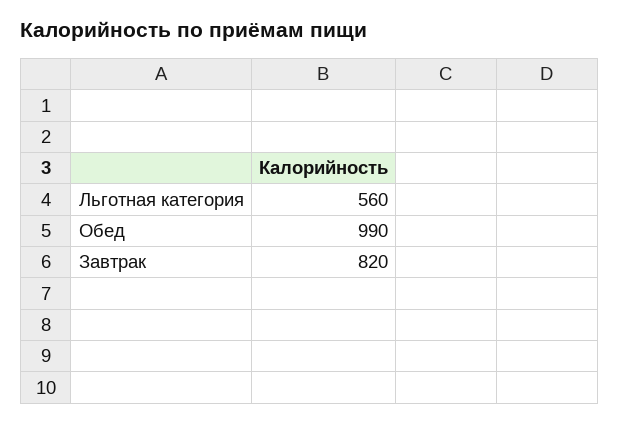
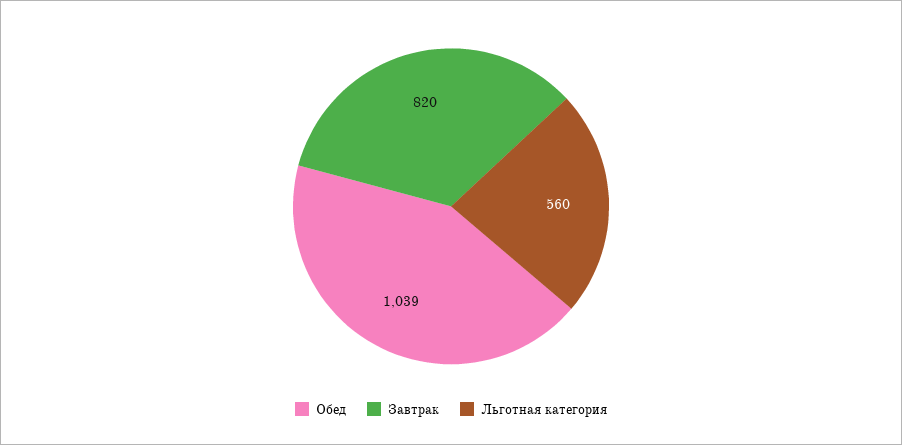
  {
    "Льготная категория": 560,
-   "Обед": 990,
+   "Обед": 1039,
    "Завтрак": 820
  }

